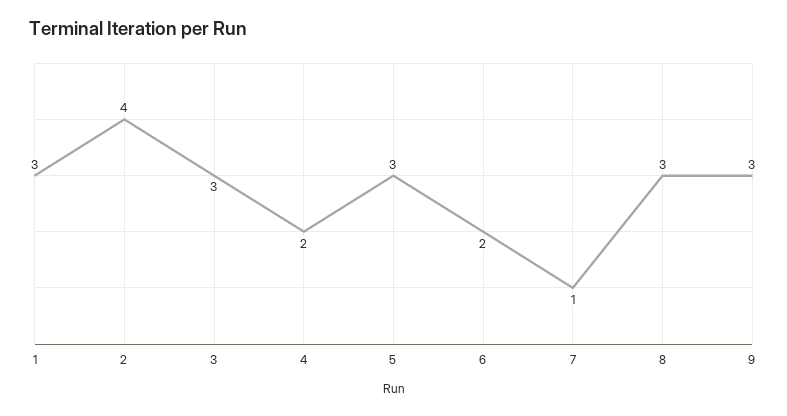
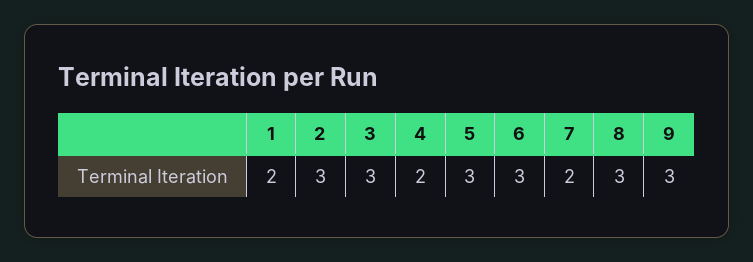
  {
-   "1": 3,
+   "1": 2,
-   "2": 4,
+   "2": 3,
    "3": 3,
    "4": 2,
    "5": 3,
-   "6": 2,
+   "6": 3,
-   "7": 1,
+   "7": 2,
    "8": 3,
    "9": 3
  }

